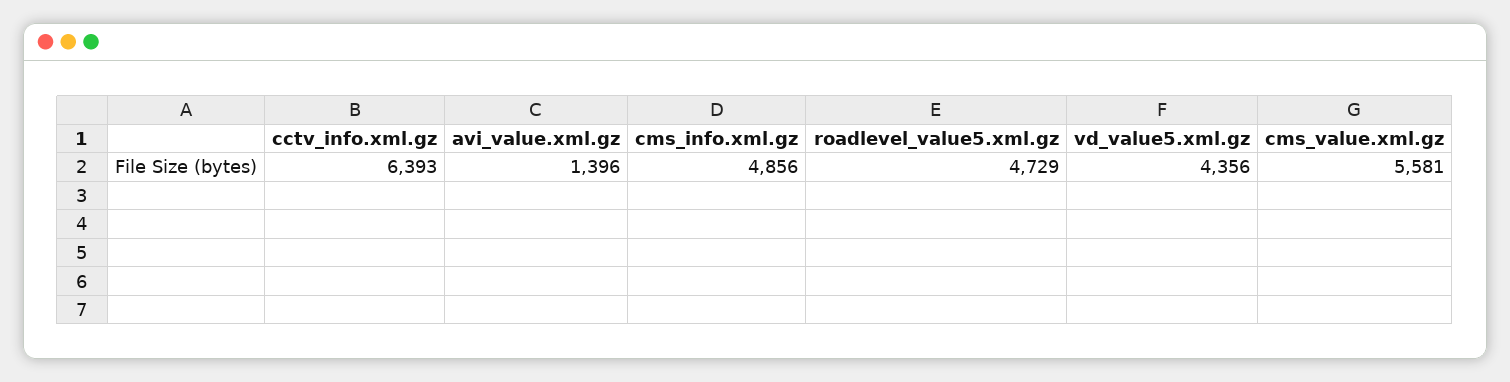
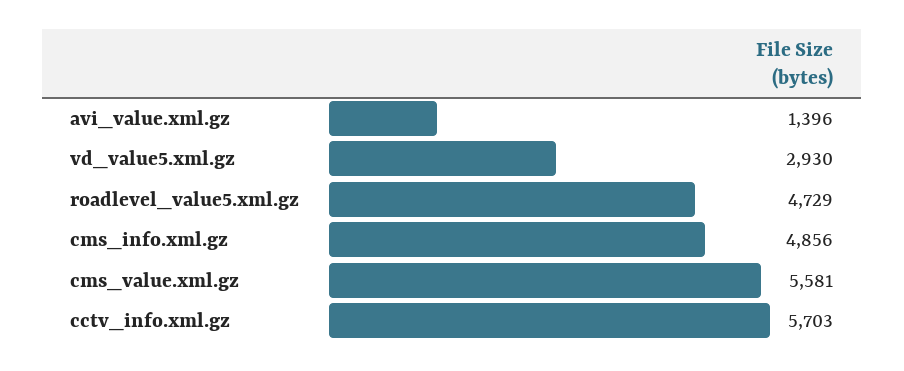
  {
-   "cctv_info.xml.gz": 6393,
+   "cctv_info.xml.gz": 5703,
    "avi_value.xml.gz": 1396,
    "cms_info.xml.gz": 4856,
    "roadlevel_value5.xml.gz": 4729,
-   "vd_value5.xml.gz": 4356,
+   "vd_value5.xml.gz": 2930,
    "cms_value.xml.gz": 5581
  }

